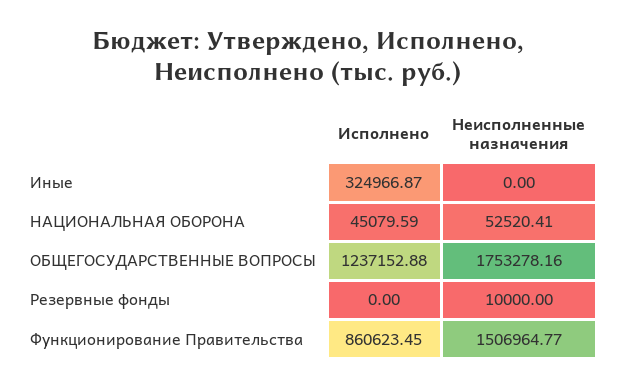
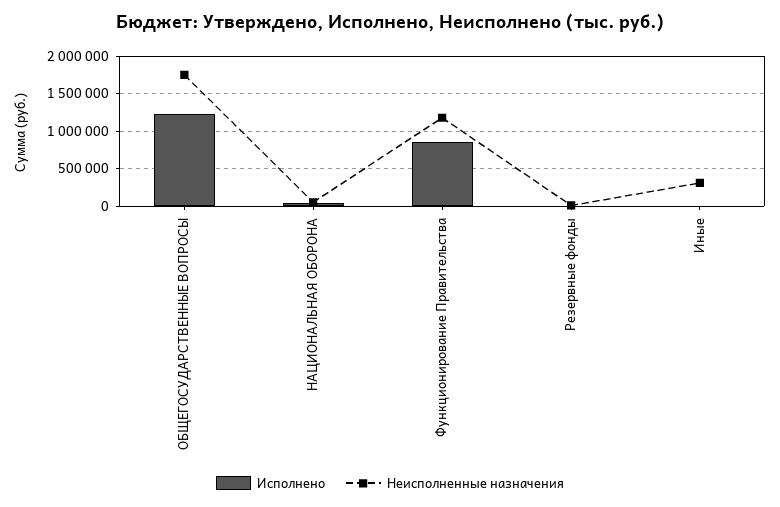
  {
    "Исполнено": {
-     "Иные": 324966.87,
+     "Иные": 0,
      "НАЦИОНАЛЬНАЯ ОБОРОНА": 45079.59,
      "ОБЩЕГОСУДАРСТВЕННЫЕ ВОПРОСЫ": 1237152.88,
      "Резервные фонды": 0,
      "Функционирование Правительства": 860623.45
    },
    "Неисполненные назначения": {
-     "Иные": 0,
+     "Иные": 300000,
      "НАЦИОНАЛЬНАЯ ОБОРОНА": 52520.41,
      "ОБЩЕГОСУДАРСТВЕННЫЕ ВОПРОСЫ": 1753278.16,
      "Резервные фонды": 10000,
-     "Функционирование Правительства": 1506964.77
+     "Функционирование Правительства": 1200000
    }
  }

